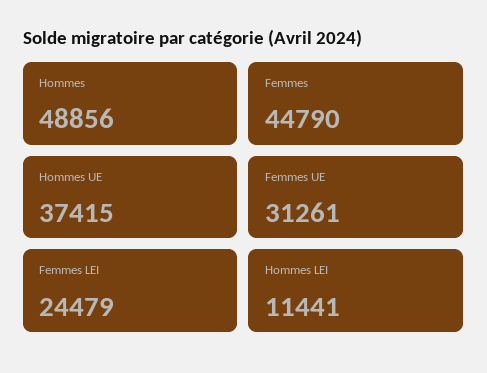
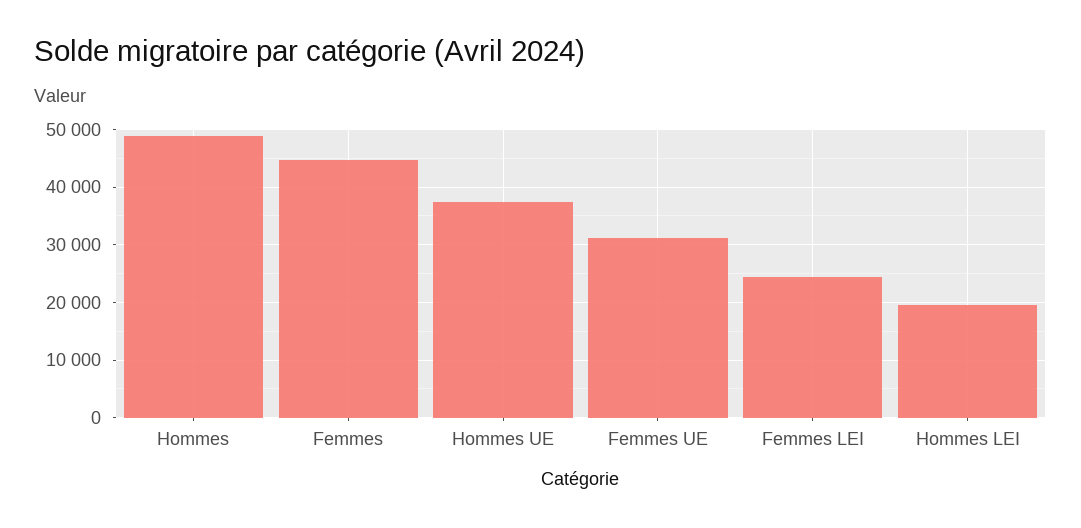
  {
    "Hommes": 48856,
    "Femmes": 44790,
    "Hommes UE": 37415,
    "Femmes UE": 31261,
    "Femmes LEI": 24479,
-   "Hommes LEI": 11441
+   "Hommes LEI": 20000
  }

